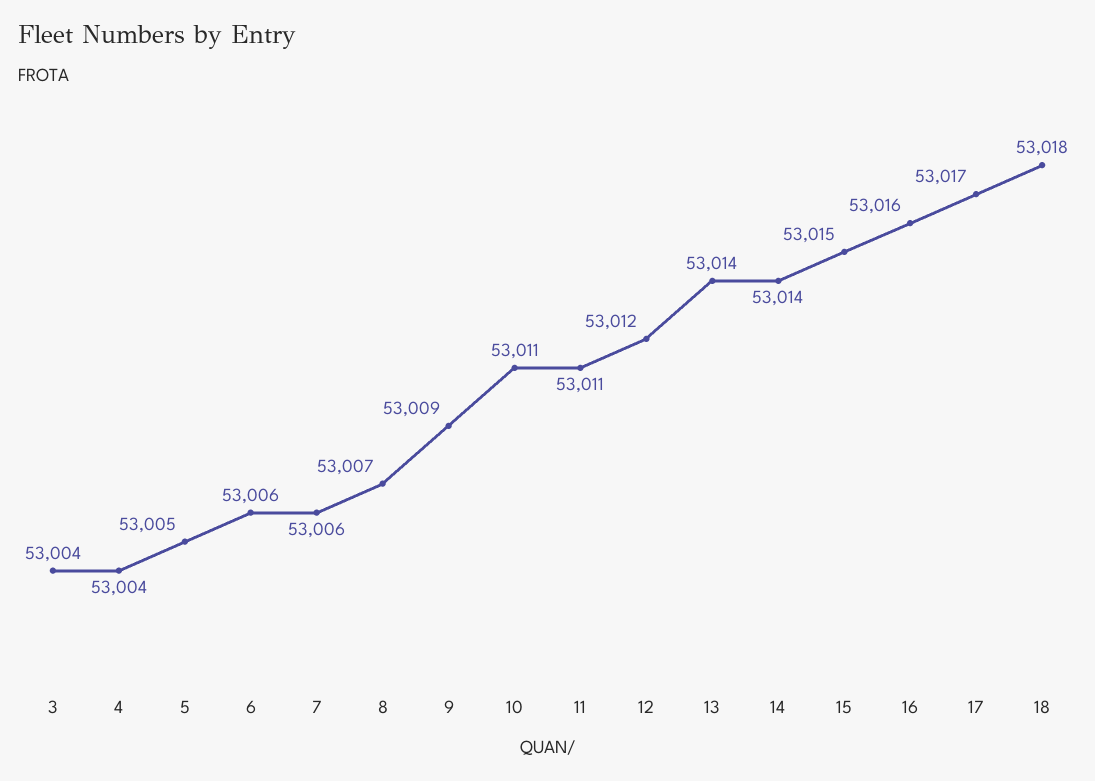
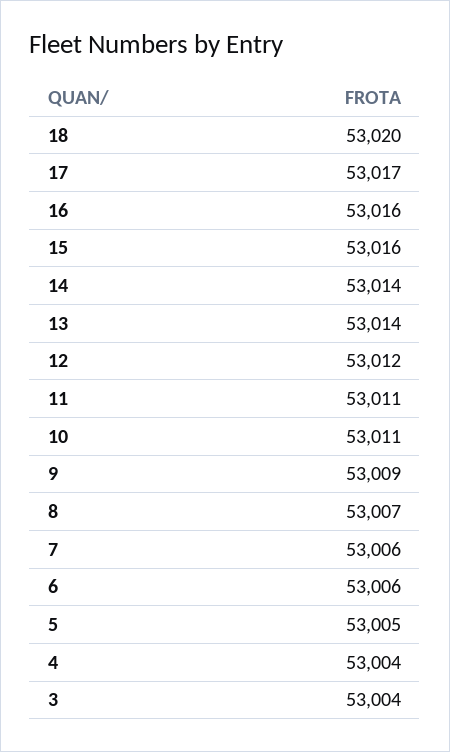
  {
    "3": 53004,
    "4": 53004,
    "5": 53005,
    "6": 53006,
    "7": 53006,
    "8": 53007,
    "9": 53009,
    "10": 53011,
    "11": 53011,
    "12": 53012,
    "13": 53014,
    "14": 53014,
-   "15": 53015,
+   "15": 53016,
    "16": 53016,
    "17": 53017,
-   "18": 53018
+   "18": 53020
  }

